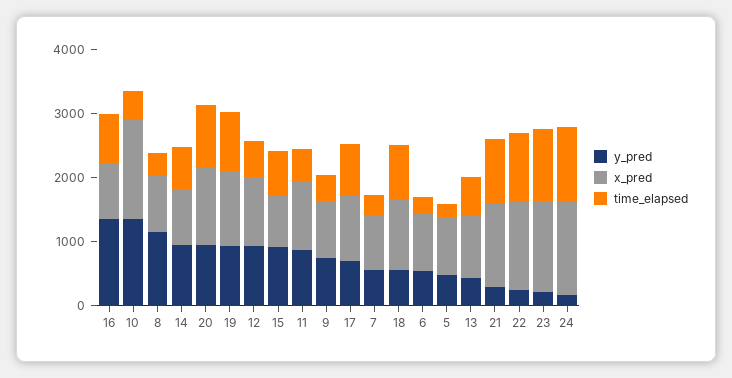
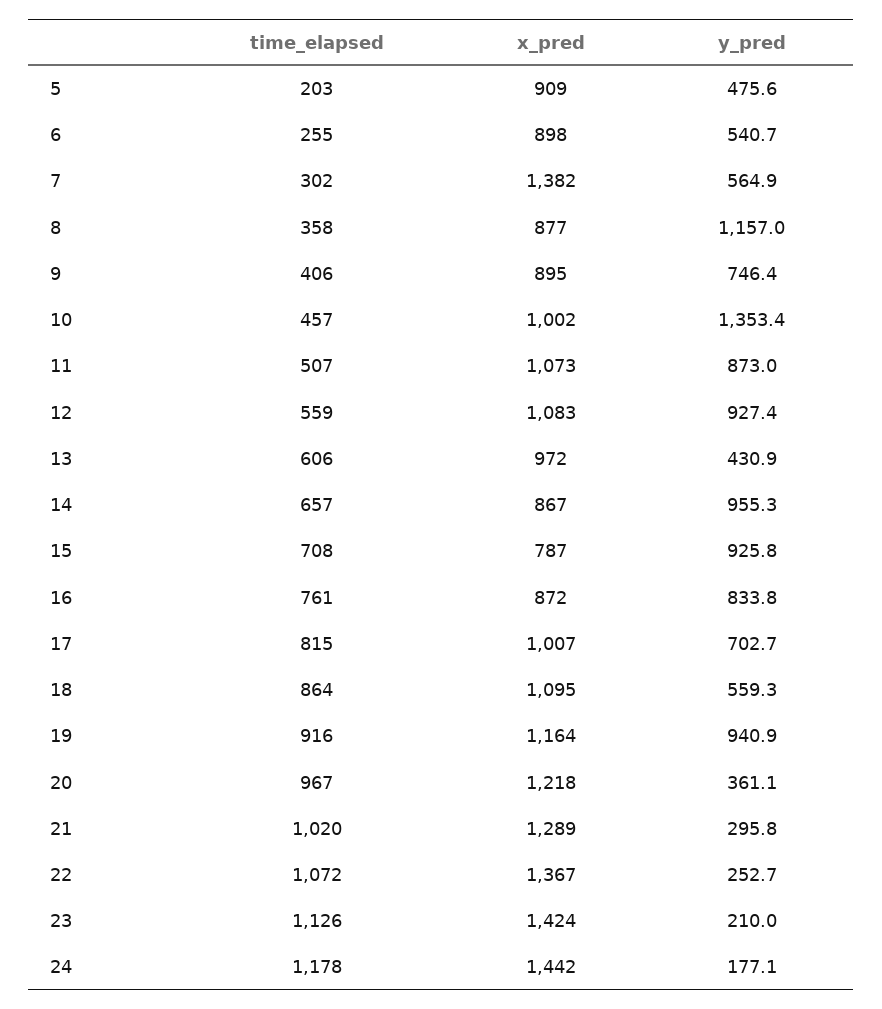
  {
    "y_pred": {
-     "16": 1400,
+     "16": 833.8,
      "10": 1353.4,
      "8": 1157,
      "14": 955.3,
-     "20": 1000,
+     "20": 361.1,
      "19": 940.9,
      "12": 927.4,
      "15": 925.8,
      "11": 873,
      "9": 746.4,
      "17": 702.7,
      "7": 564.9,
      "18": 559.3,
      "6": 540.7,
      "5": 475.6,
      "13": 430.9,
      "21": 295.8,
      "22": 252.7,
      "23": 210,
      "24": 177.1
    },
    "x_pred": {
      "16": 872,
-     "10": 1600,
+     "10": 1002,
      "8": 877,
      "14": 867,
      "20": 1218,
      "19": 1164,
      "12": 1083,
      "15": 787,
      "11": 1073,
      "9": 895,
      "17": 1007,
-     "7": 800,
+     "7": 1382,
      "18": 1095,
      "6": 898,
      "5": 909,
      "13": 972,
      "21": 1289,
      "22": 1367,
      "23": 1424,
      "24": 1442
    },
    "time_elapsed": {
      "16": 761,
      "10": 457,
      "8": 358,
      "14": 657,
      "20": 967,
      "19": 916,
      "12": 559,
      "15": 708,
      "11": 507,
      "9": 406,
      "17": 815,
      "7": 302,
      "18": 864,
      "6": 255,
      "5": 203,
      "13": 606,
      "21": 1020,
      "22": 1072,
      "23": 1126,
      "24": 1178
    }
  }

